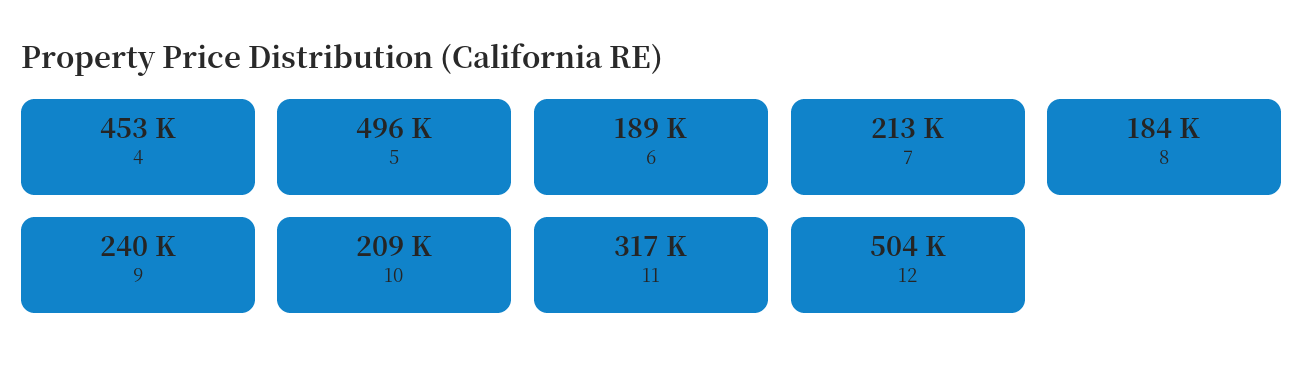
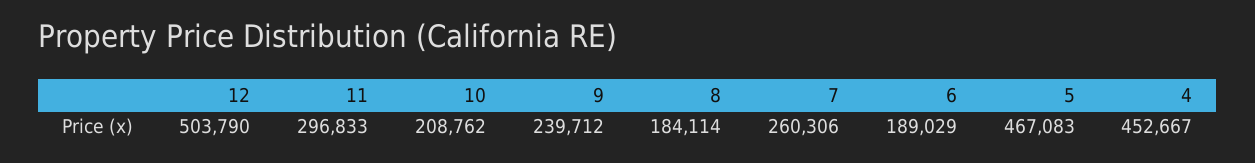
  {
    "4": 452667,
-   "5": 496000,
+   "5": 467083,
    "6": 189029,
-   "7": 213000,
+   "7": 260306,
    "8": 184114,
    "9": 239712,
    "10": 208762,
-   "11": 317000,
+   "11": 296833,
    "12": 503790
  }

